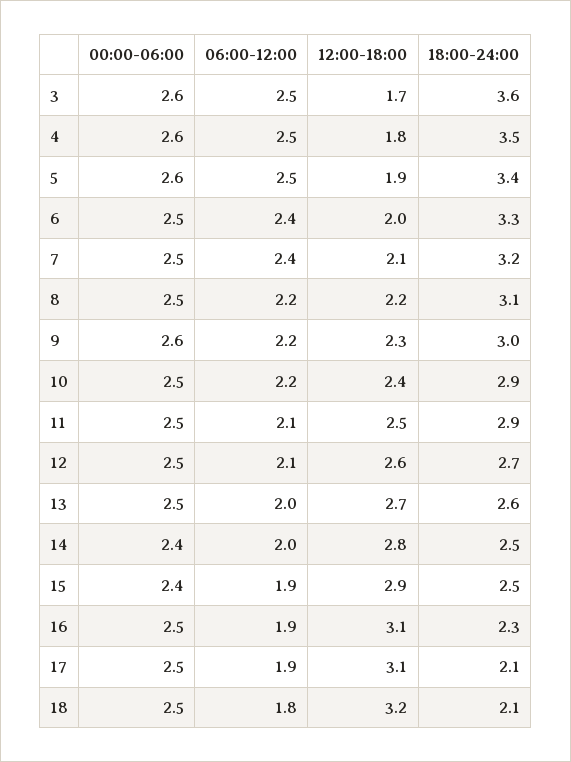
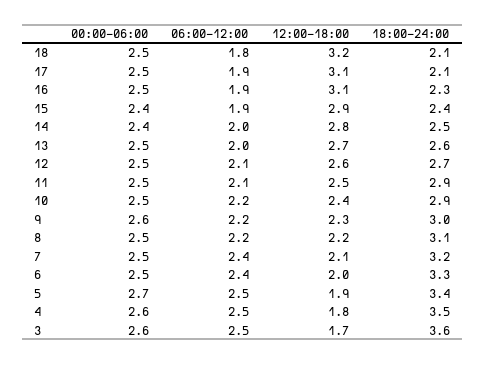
  {
    "00:00-06:00": {
      "3": 2.6,
      "4": 2.6,
-     "5": 2.6,
+     "5": 2.7,
      "6": 2.5,
      "7": 2.5,
      "8": 2.5,
      "9": 2.6,
      "10": 2.5,
      "11": 2.5,
      "12": 2.5,
      "13": 2.5,
      "14": 2.4,
      "15": 2.4,
      "16": 2.5,
      "17": 2.5,
      "18": 2.5
    },
    "06:00-12:00": {
      "3": 2.5,
      "4": 2.5,
      "5": 2.5,
      "6": 2.4,
      "7": 2.4,
      "8": 2.2,
      "9": 2.2,
      "10": 2.2,
      "11": 2.1,
      "12": 2.1,
      "13": 2,
      "14": 2,
      "15": 1.9,
      "16": 1.9,
      "17": 1.9,
      "18": 1.8
    },
    "12:00-18:00": {
      "3": 1.7,
      "4": 1.8,
      "5": 1.9,
      "6": 2,
      "7": 2.1,
      "8": 2.2,
      "9": 2.3,
      "10": 2.4,
      "11": 2.5,
      "12": 2.6,
      "13": 2.7,
      "14": 2.8,
      "15": 2.9,
      "16": 3.1,
      "17": 3.1,
      "18": 3.2
    },
    "18:00-24:00": {
      "3": 3.6,
      "4": 3.5,
      "5": 3.4,
      "6": 3.3,
      "7": 3.2,
      "8": 3.1,
      "9": 3,
      "10": 2.9,
      "11": 2.9,
      "12": 2.7,
      "13": 2.6,
      "14": 2.5,
-     "15": 2.5,
+     "15": 2.4,
      "16": 2.3,
      "17": 2.1,
      "18": 2.1
    }
  }

